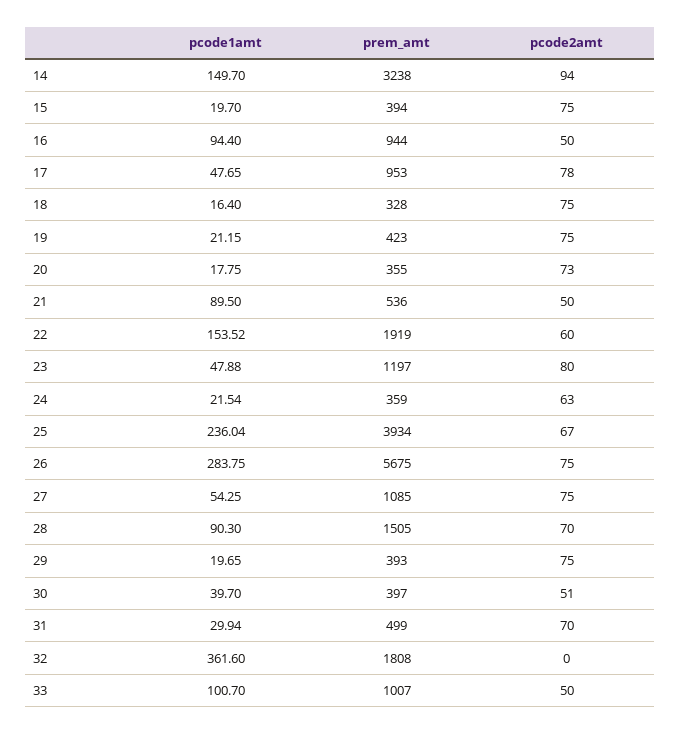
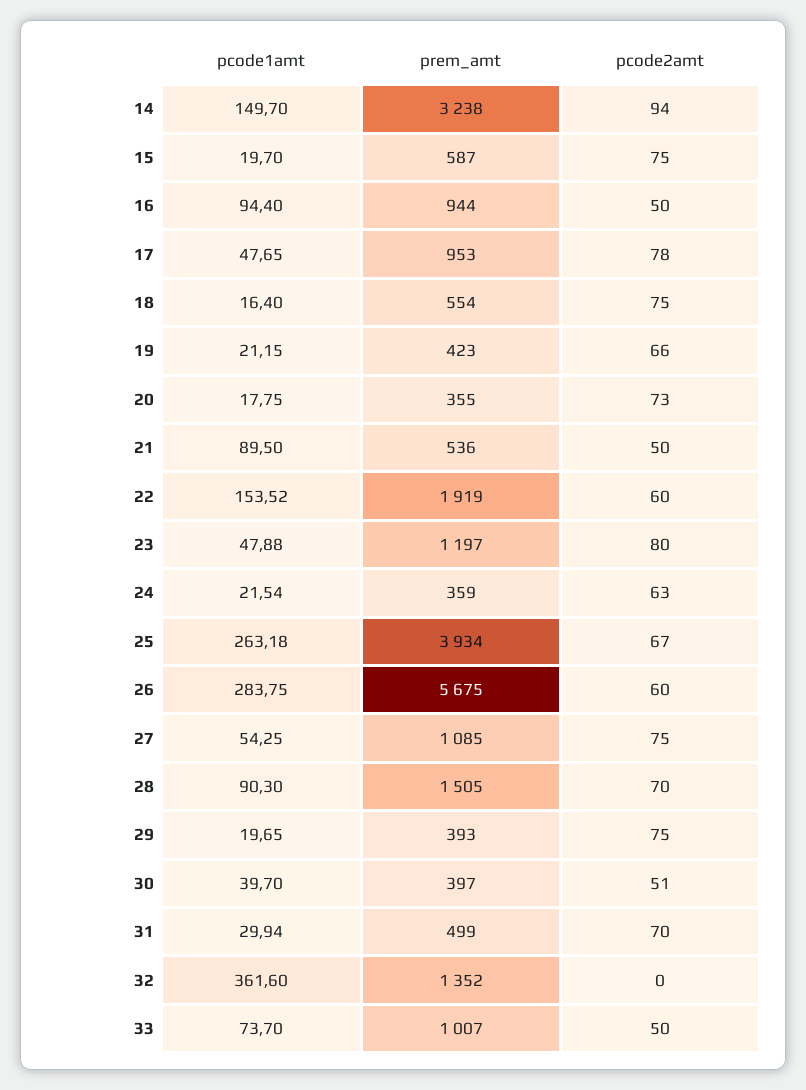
  {
    "pcode1amt": {
      "14": 149.7,
      "15": 19.7,
      "16": 94.4,
      "17": 47.65,
      "18": 16.4,
      "19": 21.15,
      "20": 17.75,
      "21": 89.5,
      "22": 153.52,
      "23": 47.88,
      "24": 21.54,
-     "25": 236.04,
+     "25": 263.18,
      "26": 283.75,
      "27": 54.25,
      "28": 90.3,
      "29": 19.65,
      "30": 39.7,
      "31": 29.94,
      "32": 361.6,
-     "33": 100.7
+     "33": 73.7
    },
    "prem_amt": {
      "14": 3238,
-     "15": 394,
+     "15": 587,
      "16": 944,
      "17": 953,
-     "18": 328,
+     "18": 554,
      "19": 423,
      "20": 355,
      "21": 536,
      "22": 1919,
      "23": 1197,
      "24": 359,
      "25": 3934,
      "26": 5675,
      "27": 1085,
      "28": 1505,
      "29": 393,
      "30": 397,
      "31": 499,
-     "32": 1808,
+     "32": 1352,
      "33": 1007
    },
    "pcode2amt": {
      "14": 94,
      "15": 75,
      "16": 50,
      "17": 78,
      "18": 75,
-     "19": 75,
+     "19": 66,
      "20": 73,
      "21": 50,
      "22": 60,
      "23": 80,
      "24": 63,
      "25": 67,
-     "26": 75,
+     "26": 60,
      "27": 75,
      "28": 70,
      "29": 75,
      "30": 51,
      "31": 70,
      "32": 0,
      "33": 50
    }
  }

